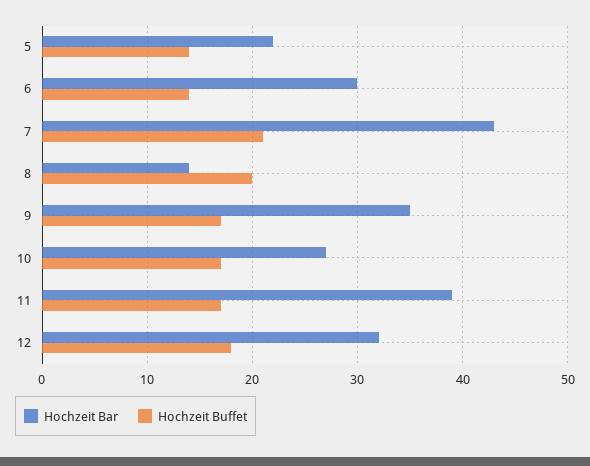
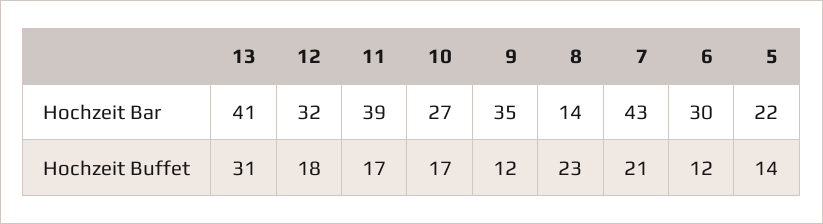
  {
    "Hochzeit Bar": {
      "5": 22,
      "6": 30,
      "7": 43,
      "8": 14,
      "9": 35,
      "10": 27,
      "11": 39,
-     "12": 32
+     "12": 32,
+     "13": 41
    },
    "Hochzeit Buffet": {
      "5": 14,
-     "6": 14,
+     "6": 12,
      "7": 21,
-     "8": 20,
+     "8": 23,
-     "9": 17,
+     "9": 12,
      "10": 17,
      "11": 17,
-     "12": 18
+     "12": 18,
+     "13": 31
    }
  }

